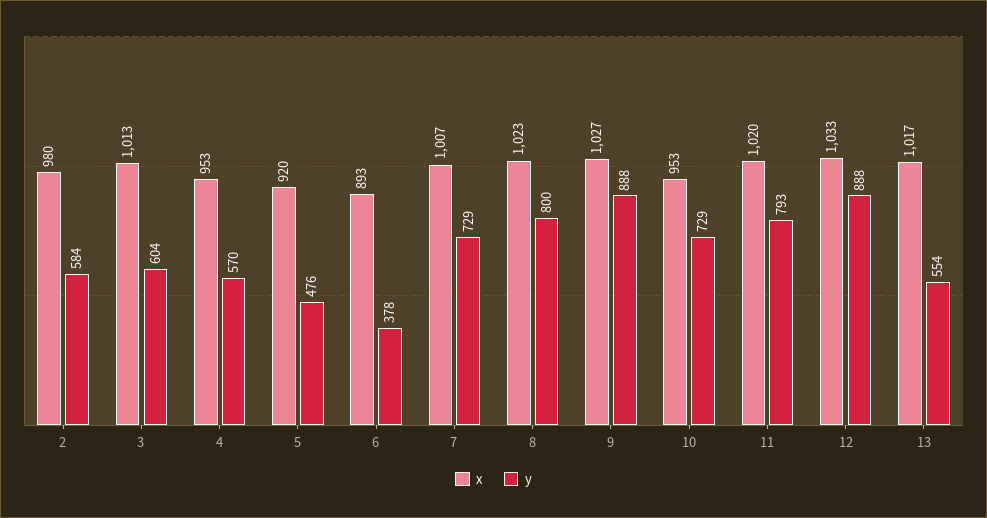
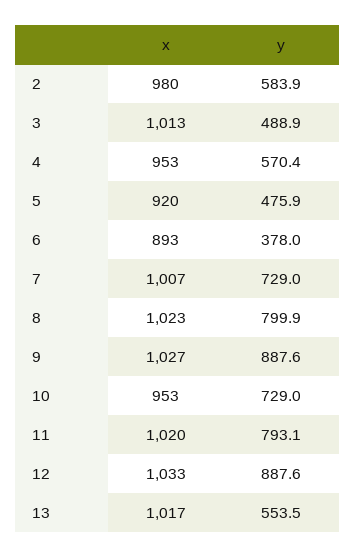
  {
    "x": {
      "2": 980,
      "3": 1013,
      "4": 953,
      "5": 920,
      "6": 893,
      "7": 1007,
      "8": 1023,
      "9": 1027,
      "10": 953,
      "11": 1020,
      "12": 1033,
      "13": 1017
    },
    "y": {
      "2": 583.9,
-     "3": 604,
+     "3": 488.9,
      "4": 570.4,
      "5": 475.9,
      "6": 378,
      "7": 729,
      "8": 799.9,
      "9": 887.6,
      "10": 729,
      "11": 793.1,
      "12": 887.6,
      "13": 553.5
    }
  }

